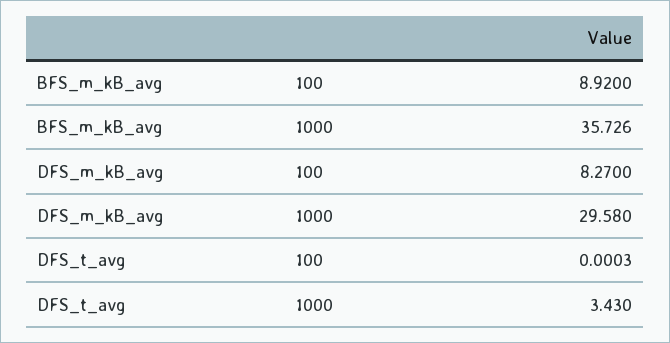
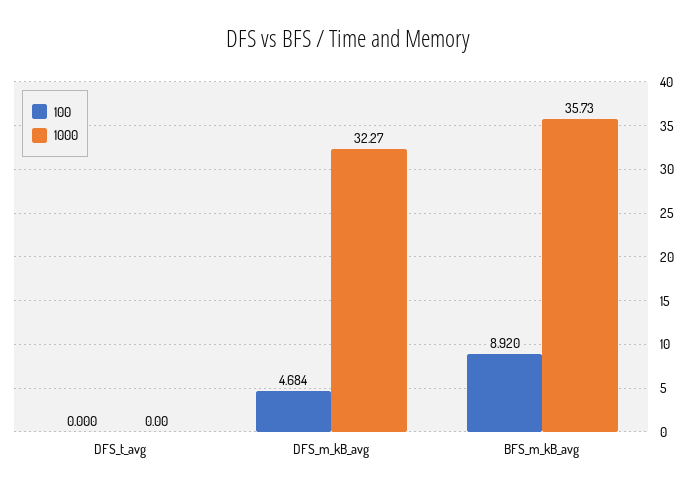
  {
    "100": {
      "BFS_m_kB_avg": 8.92,
-     "DFS_m_kB_avg": 8.27,
+     "DFS_m_kB_avg": 4.684,
      "DFS_t_avg": 0.0003
    },
    "1000": {
      "BFS_m_kB_avg": 35.726,
-     "DFS_m_kB_avg": 29.58,
+     "DFS_m_kB_avg": 32.27,
-     "DFS_t_avg": 3.43
+     "DFS_t_avg": 0
    }
  }

